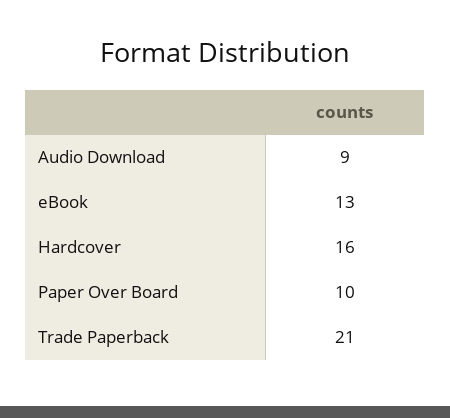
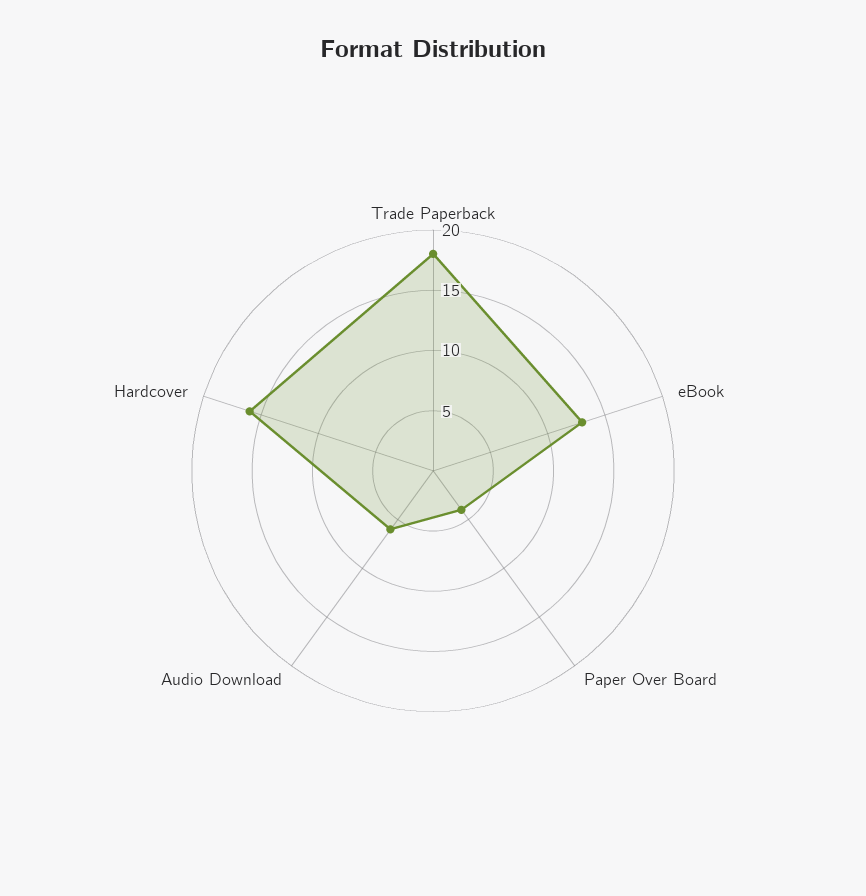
  {
-   "Audio Download": 9,
+   "Audio Download": 6,
    "eBook": 13,
    "Hardcover": 16,
-   "Paper Over Board": 10,
+   "Paper Over Board": 4,
-   "Trade Paperback": 21
+   "Trade Paperback": 18
  }

